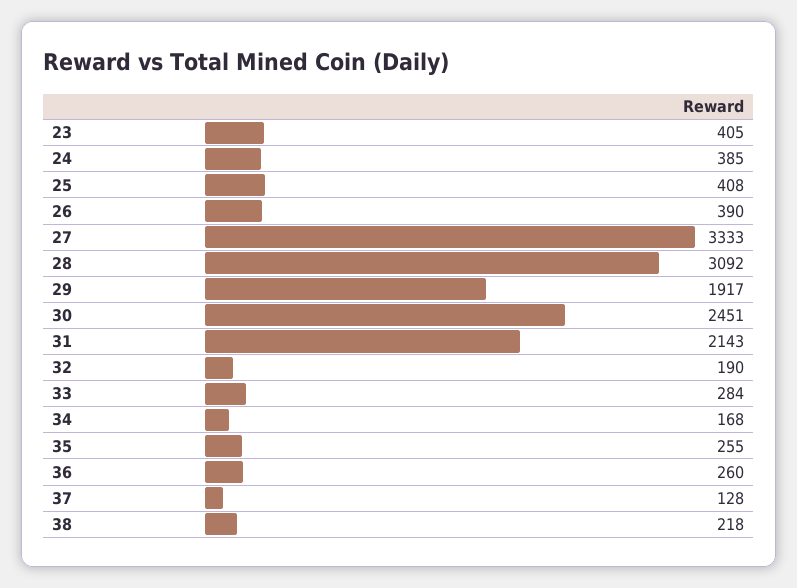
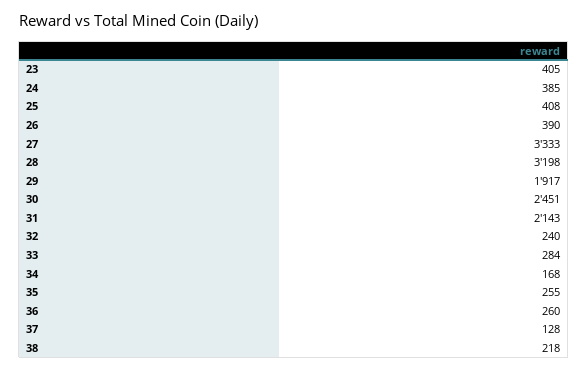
  {
    "23": 405,
    "24": 385,
    "25": 408,
    "26": 390,
    "27": 3333,
-   "28": 3092,
+   "28": 3198,
    "29": 1917,
    "30": 2451,
    "31": 2143,
-   "32": 190,
+   "32": 240,
    "33": 284,
    "34": 168,
    "35": 255,
    "36": 260,
    "37": 128,
    "38": 218
  }

